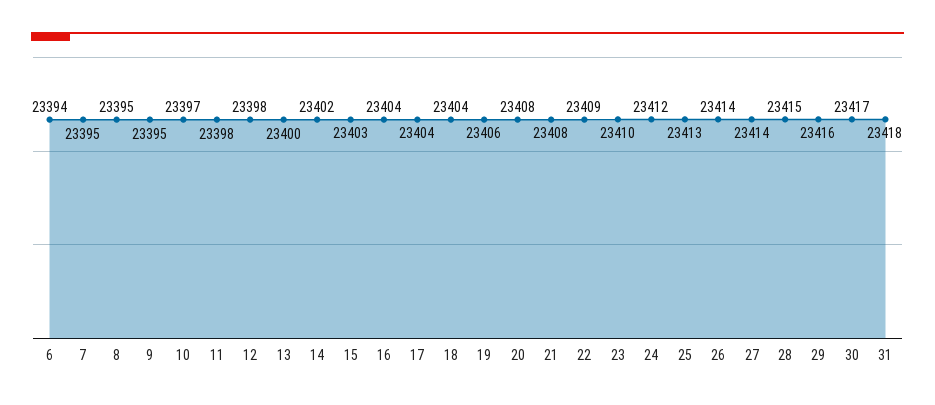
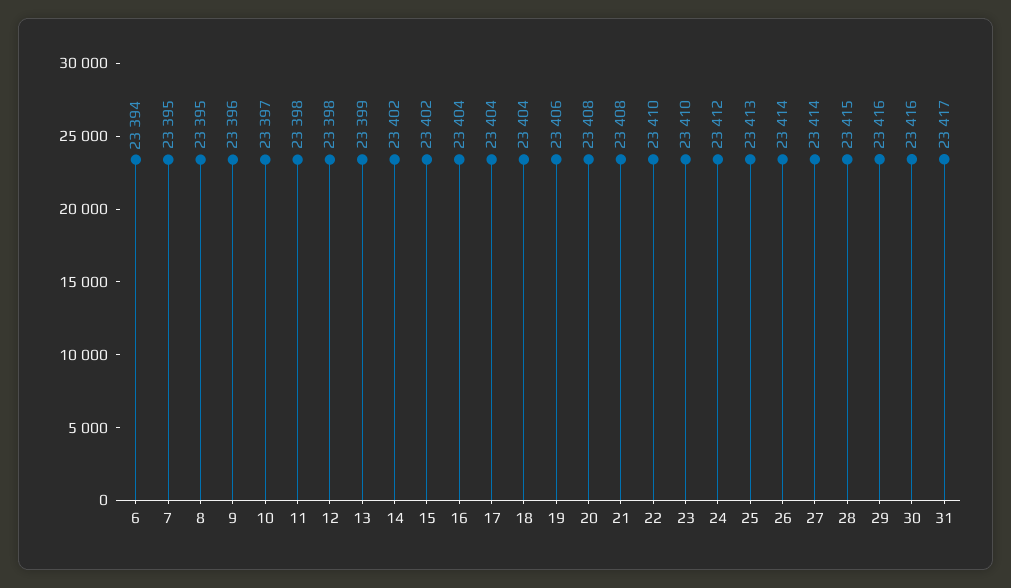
  {
    "6": 23394,
    "7": 23395,
    "8": 23395,
-   "9": 23395,
+   "9": 23396,
    "10": 23397,
    "11": 23398,
    "12": 23398,
-   "13": 23400,
+   "13": 23399,
    "14": 23402,
-   "15": 23403,
+   "15": 23402,
    "16": 23404,
    "17": 23404,
    "18": 23404,
    "19": 23406,
    "20": 23408,
    "21": 23408,
-   "22": 23409,
+   "22": 23410,
    "23": 23410,
    "24": 23412,
    "25": 23413,
    "26": 23414,
    "27": 23414,
    "28": 23415,
    "29": 23416,
-   "30": 23417,
+   "30": 23416,
-   "31": 23418
+   "31": 23417
  }

